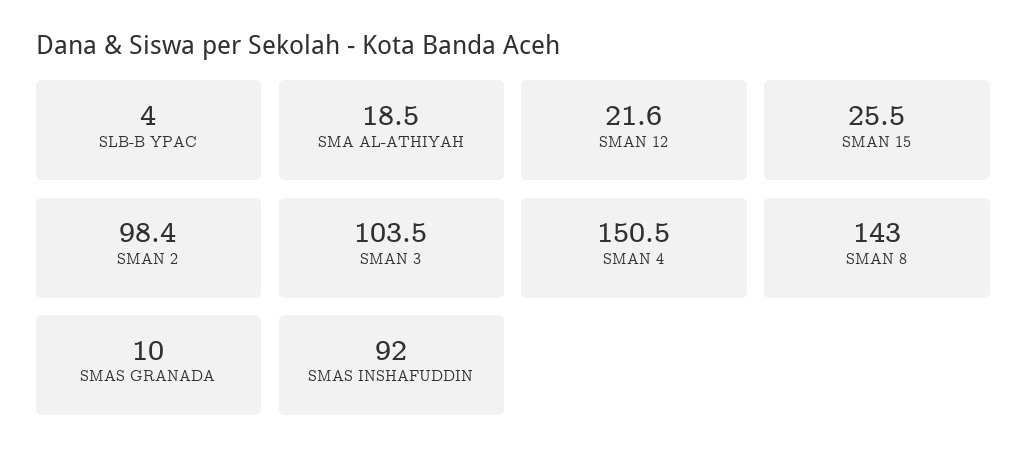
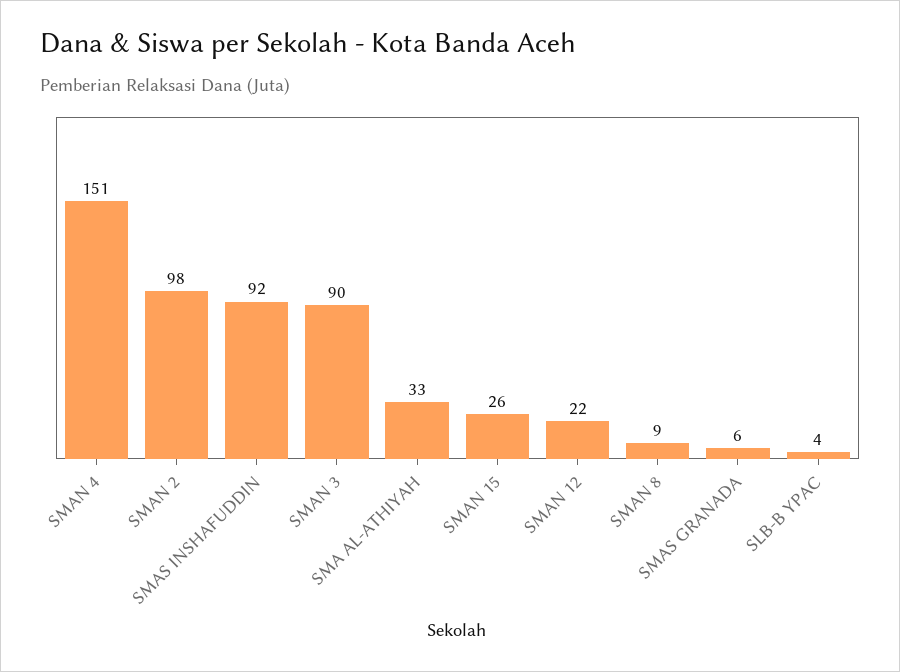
  {
    "SLB-B YPAC": 4,
-   "SMA AL-ATHIYAH": 18.5,
+   "SMA AL-ATHIYAH": 33,
    "SMAN 12": 21.6,
    "SMAN 15": 25.5,
    "SMAN 2": 98.4,
-   "SMAN 3": 103.5,
+   "SMAN 3": 90,
    "SMAN 4": 150.5,
-   "SMAN 8": 143,
+   "SMAN 8": 9,
-   "SMAS GRANADA": 10,
+   "SMAS GRANADA": 6,
    "SMAS INSHAFUDDIN": 92
  }

